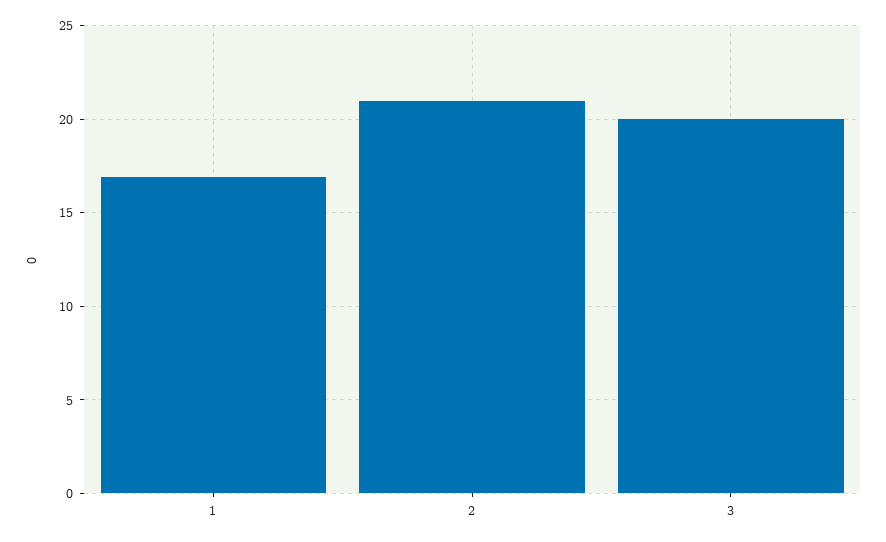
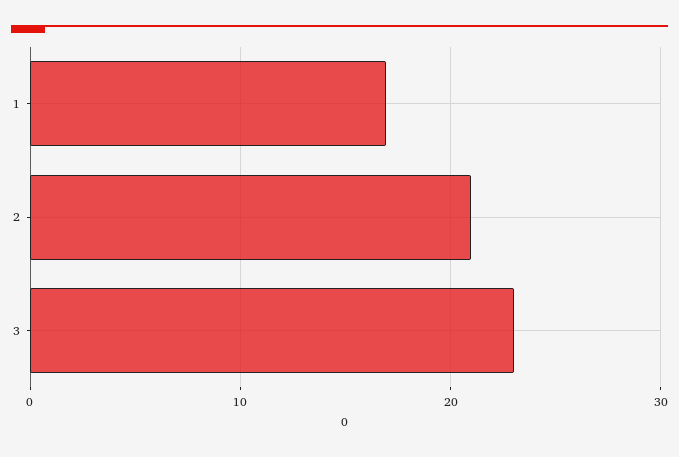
  {
    "1": 17,
    "2": 21,
-   "3": 20
+   "3": 23
  }

